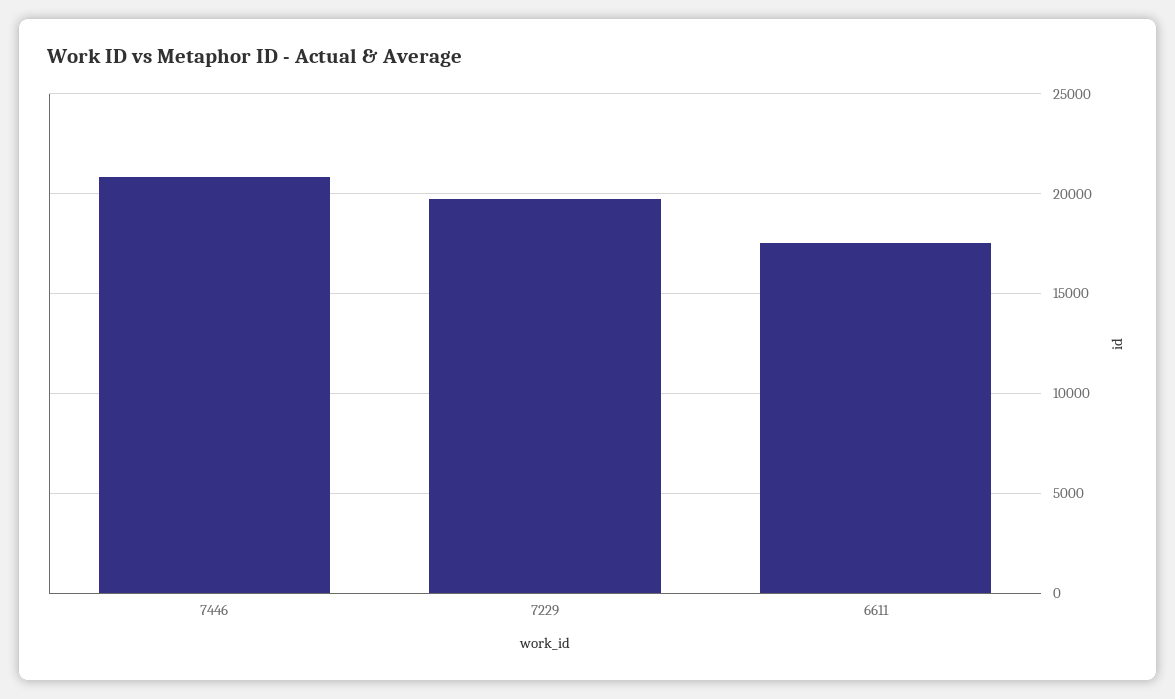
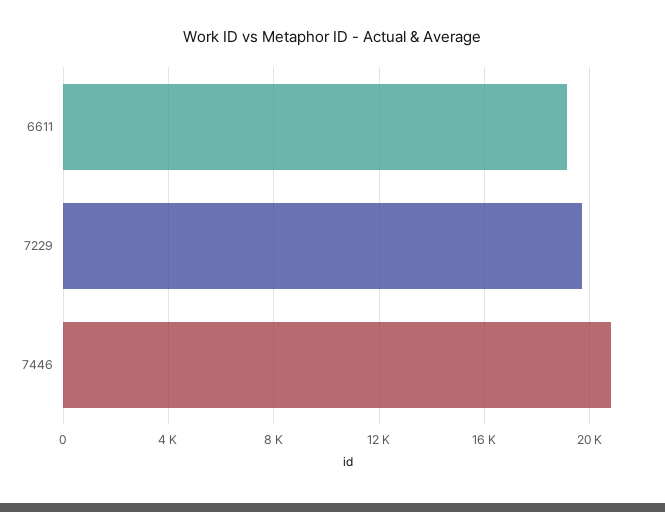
  {
    "7446": 21000,
    "7229": 19500,
-   "6611": 17500
+   "6611": 19000
  }

